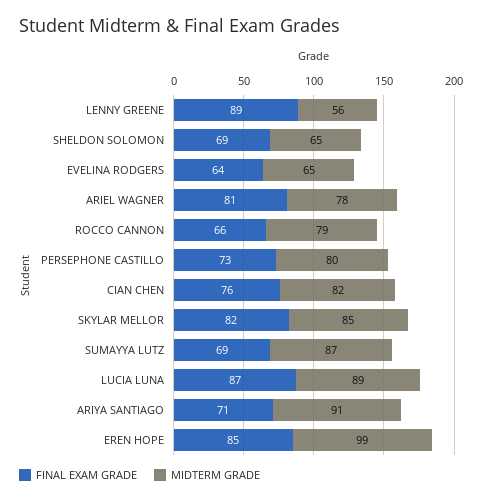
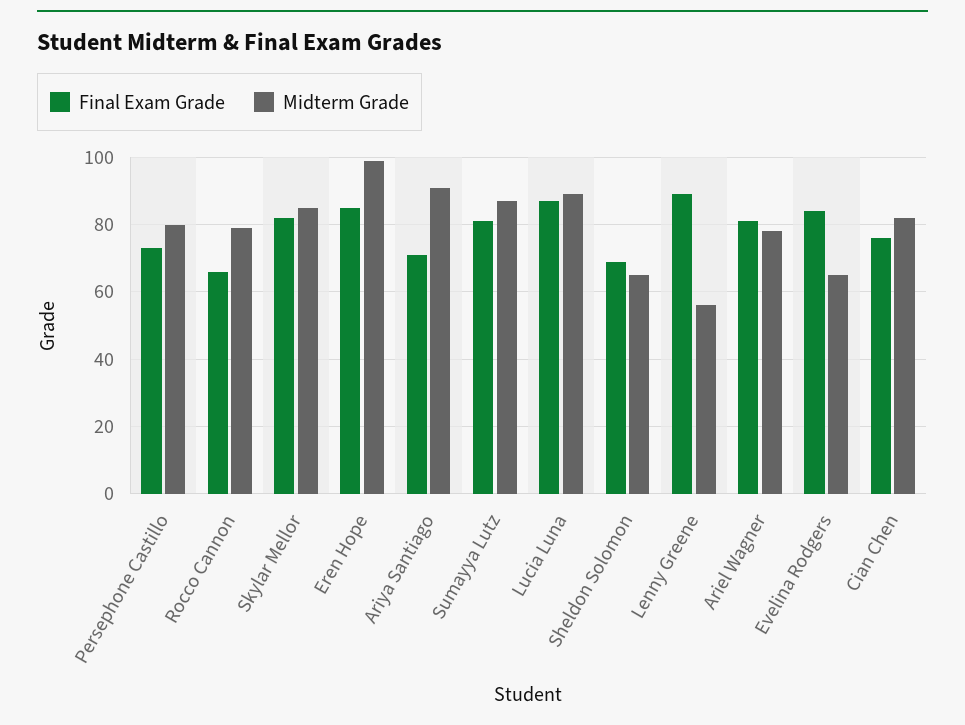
  {
    "FINAL EXAM GRADE": {
      "LENNY GREENE": 89,
      "SHELDON SOLOMON": 69,
-     "EVELINA RODGERS": 64,
+     "EVELINA RODGERS": 85,
      "ARIEL WAGNER": 81,
      "ROCCO CANNON": 66,
      "PERSEPHONE CASTILLO": 73,
      "CIAN CHEN": 76,
      "SKYLAR MELLOR": 82,
-     "SUMAYYA LUTZ": 69,
+     "SUMAYYA LUTZ": 80,
      "LUCIA LUNA": 87,
      "ARIYA SANTIAGO": 71,
      "EREN HOPE": 85
    },
    "MIDTERM GRADE": {
      "LENNY GREENE": 56,
      "SHELDON SOLOMON": 65,
      "EVELINA RODGERS": 65,
      "ARIEL WAGNER": 78,
      "ROCCO CANNON": 79,
      "PERSEPHONE CASTILLO": 80,
      "CIAN CHEN": 82,
      "SKYLAR MELLOR": 85,
      "SUMAYYA LUTZ": 87,
      "LUCIA LUNA": 89,
      "ARIYA SANTIAGO": 91,
      "EREN HOPE": 99
    }
  }

